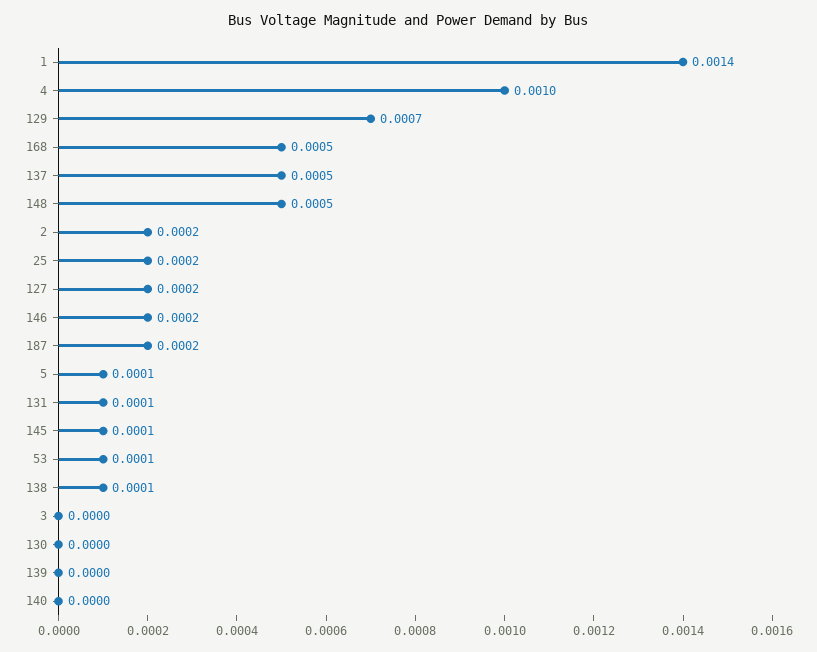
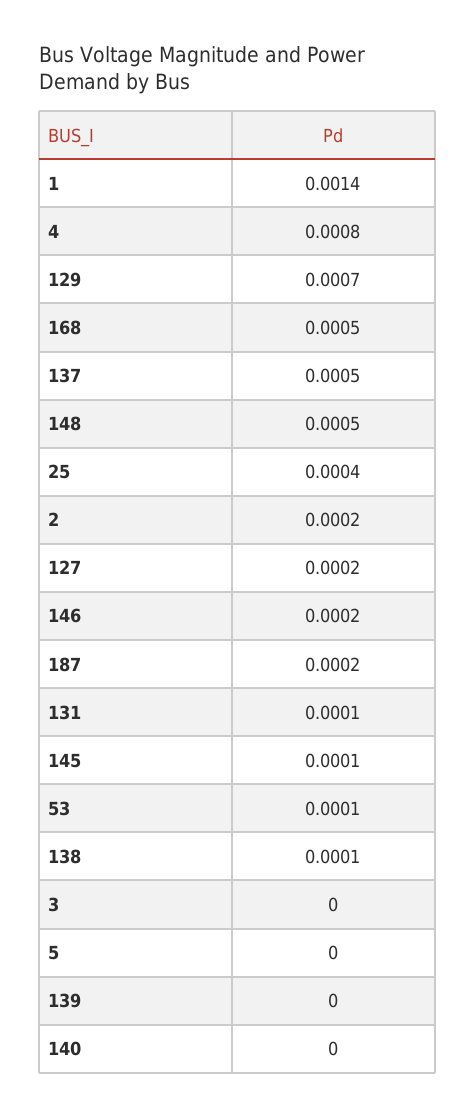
  {
    "1": 0.0014,
-   "4": 0.001,
+   "4": 0.0008,
    "129": 0.0007,
    "168": 0.0005,
    "137": 0.0005,
    "148": 0.0005,
    "2": 0.0002,
-   "25": 0.0002,
+   "25": 0.0004,
    "127": 0.0002,
    "146": 0.0002,
    "187": 0.0002,
-   "5": 0.0001,
+   "5": 0,
    "131": 0.0001,
    "145": 0.0001,
    "53": 0.0001,
    "138": 0.0001,
    "3": 0,
-   "130": 0,
    "139": 0,
    "140": 0
  }

